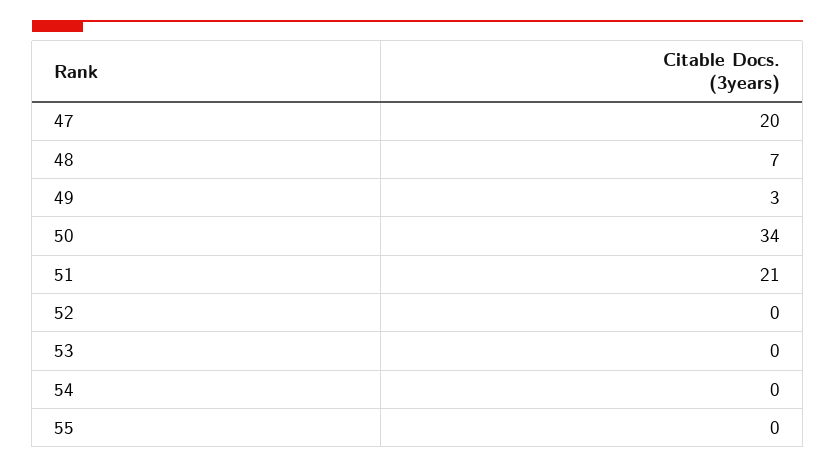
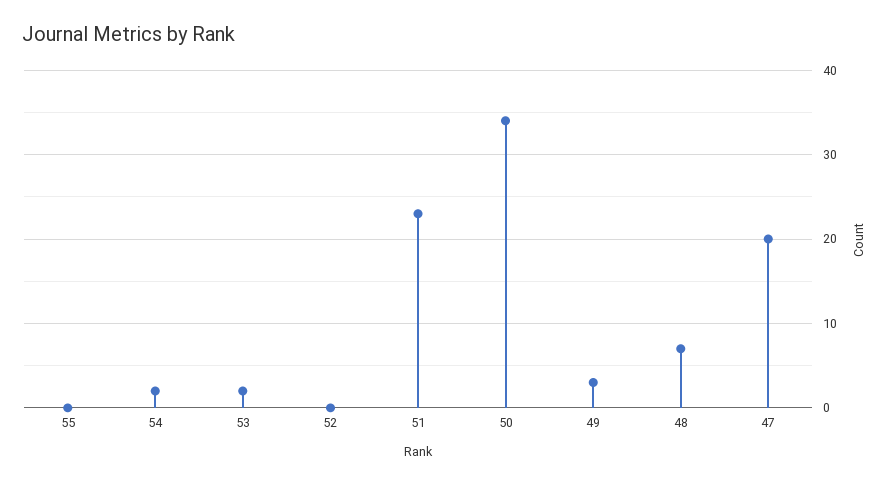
  {
    "47": 20,
    "48": 7,
    "49": 3,
    "50": 34,
-   "51": 21,
+   "51": 23,
    "52": 0,
-   "53": 0,
+   "53": 2,
-   "54": 0,
+   "54": 2,
    "55": 0
  }

